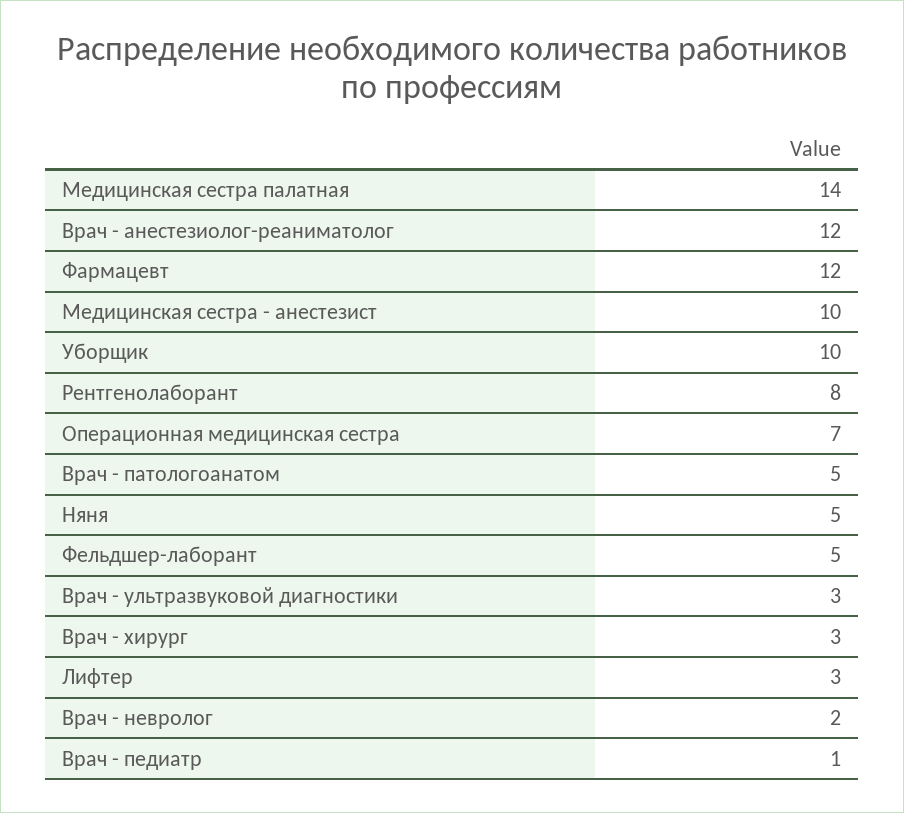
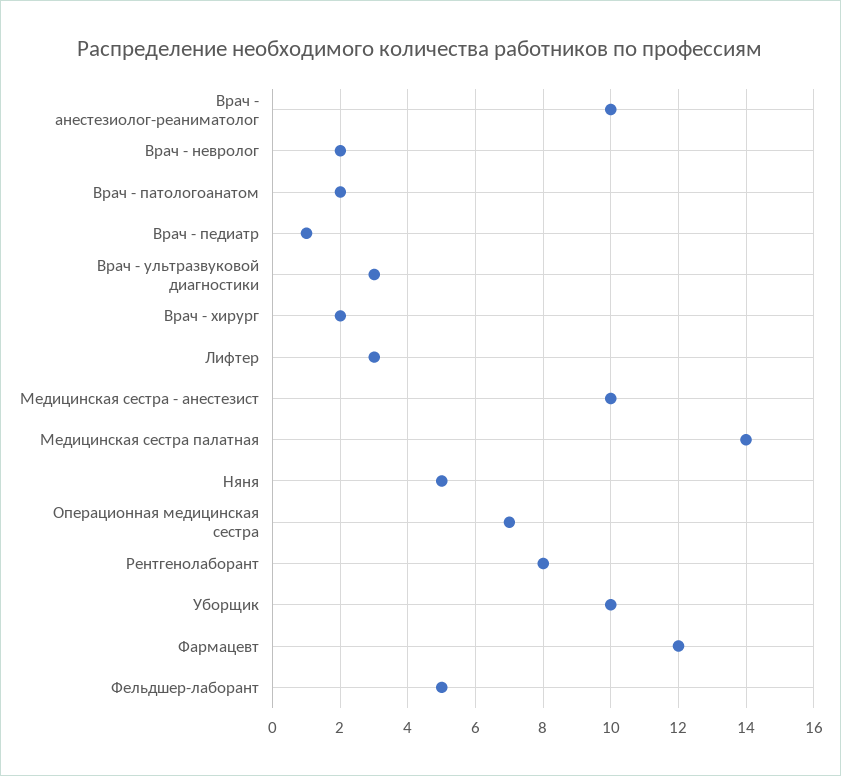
  {
    "Медицинская сестра палатная": 14,
-   "Врач - анестезиолог-реаниматолог": 12,
+   "Врач - анестезиолог-реаниматолог": 10,
    "Фармацевт": 12,
    "Медицинская сестра - анестезист": 10,
    "Уборщик": 10,
    "Рентгенолаборант": 8,
    "Операционная медицинская сестра": 7,
-   "Врач - патологоанатом": 5,
+   "Врач - патологоанатом": 2,
    "Няня": 5,
    "Фельдшер-лаборант": 5,
    "Врач - ультразвуковой диагностики": 3,
-   "Врач - хирург": 3,
+   "Врач - хирург": 2,
    "Лифтер": 3,
    "Врач - невролог": 2,
    "Врач - педиатр": 1
  }

